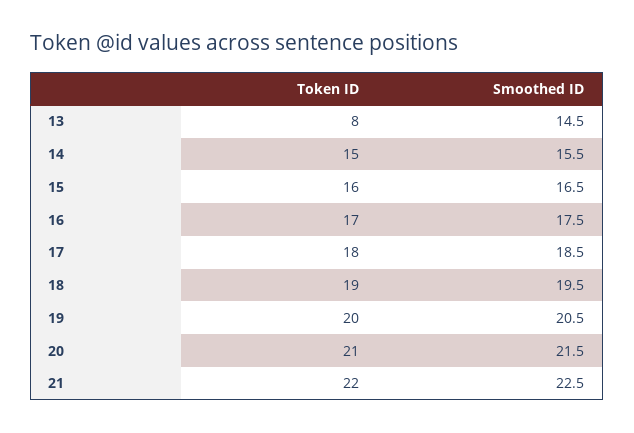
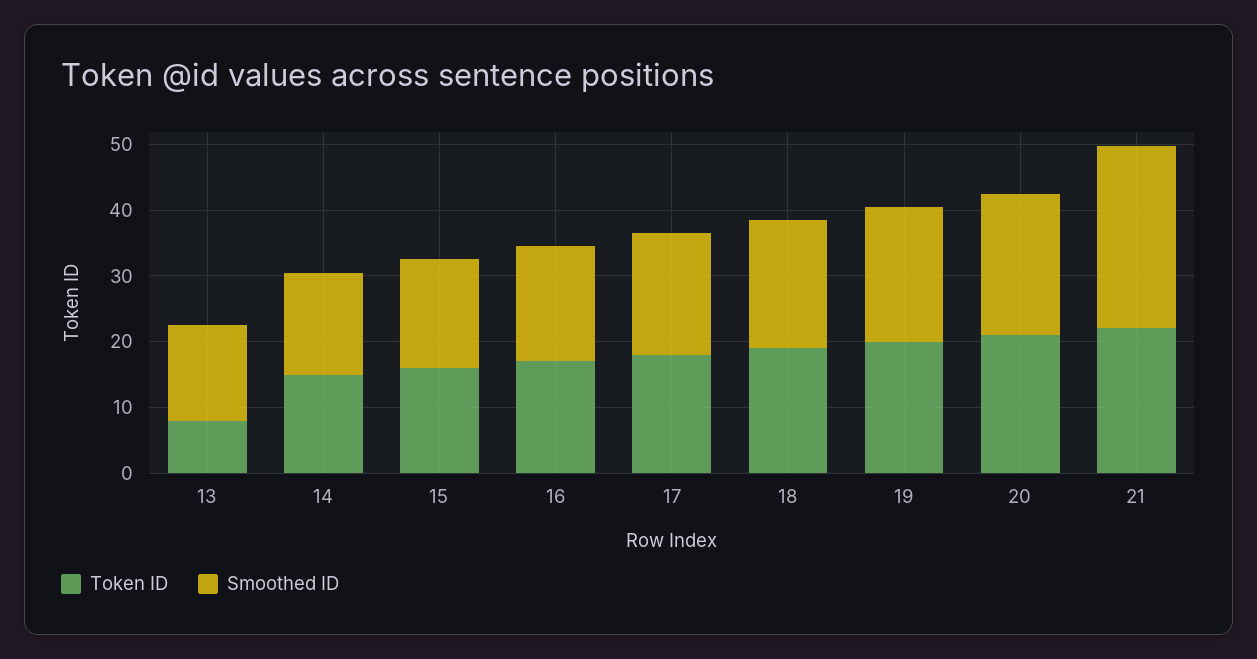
  {
    "Token ID": {
      "13": 8,
      "14": 15,
      "15": 16,
      "16": 17,
      "17": 18,
      "18": 19,
      "19": 20,
      "20": 21,
      "21": 22
    },
    "Smoothed ID": {
      "13": 14.5,
      "14": 15.5,
      "15": 16.5,
      "16": 17.5,
      "17": 18.5,
      "18": 19.5,
      "19": 20.5,
      "20": 21.5,
-     "21": 22.5
+     "21": 28
    }
  }

